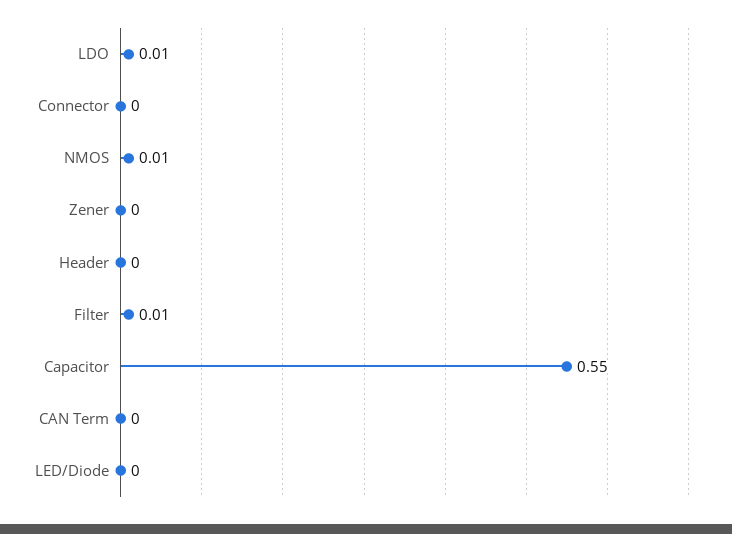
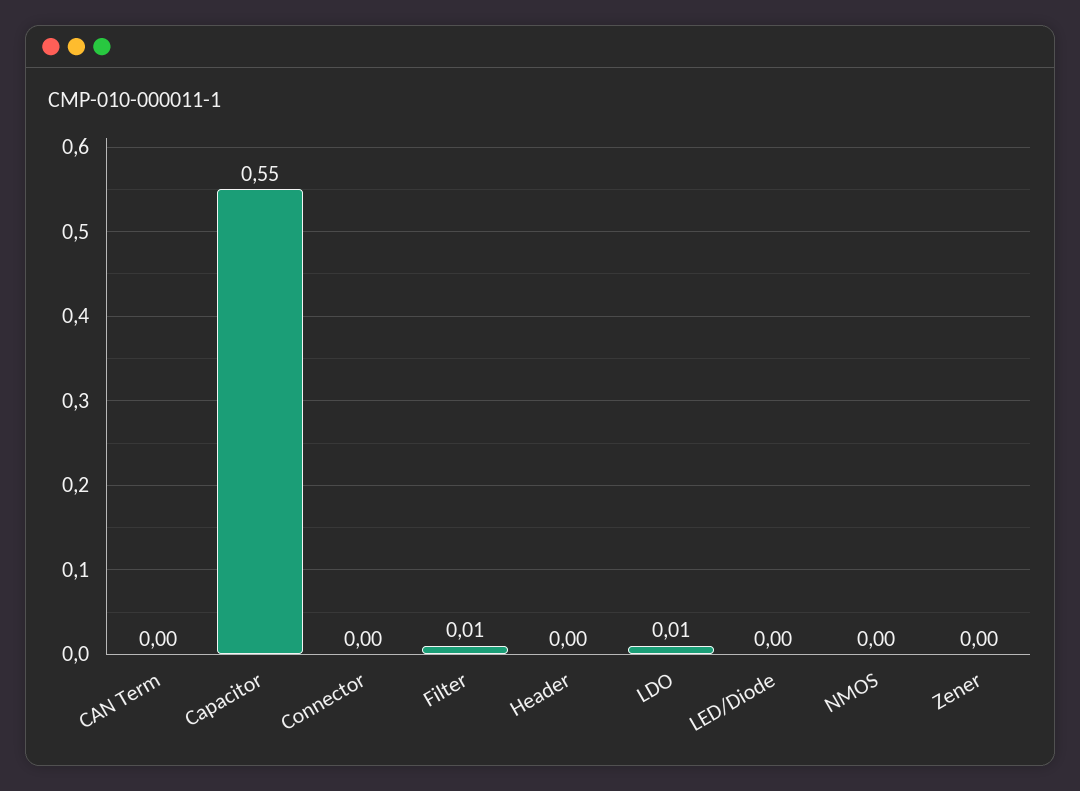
  {
    "LDO": 0.01,
    "Connector": 0,
-   "NMOS": 0.01,
+   "NMOS": 0,
    "Zener": 0,
    "Header": 0,
    "Filter": 0.01,
    "Capacitor": 0.55,
    "CAN Term": 0,
    "LED/Diode": 0
  }

